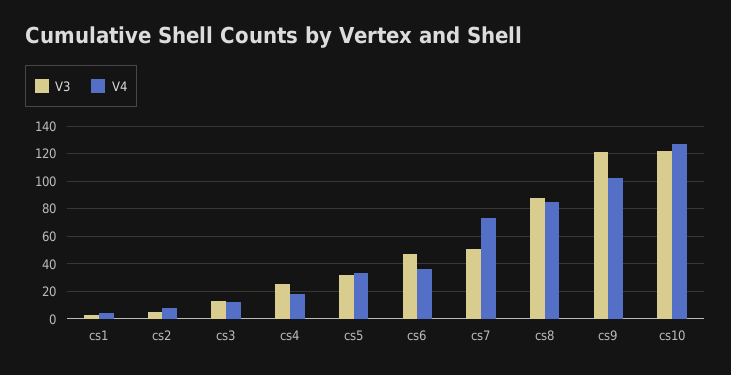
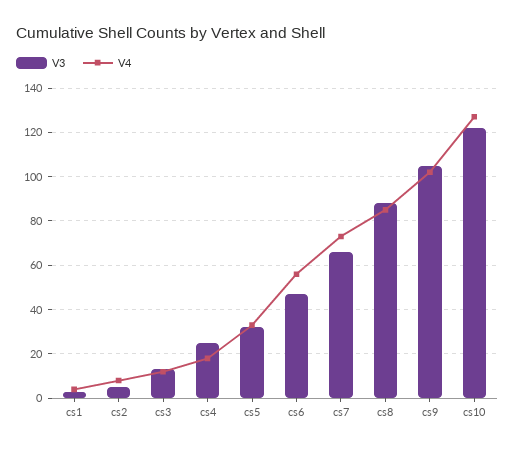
  {
    "V3": {
      "cs1": 5,
      "cs2": 5,
      "cs3": 15,
      "cs4": 25,
      "cs5": 30,
      "cs6": 45,
-     "cs7": 50,
+     "cs7": 65,
      "cs8": 90,
-     "cs9": 120,
+     "cs9": 105,
      "cs10": 120
    },
    "V4": {
      "cs1": 5,
      "cs2": 10,
      "cs3": 10,
      "cs4": 20,
      "cs5": 35,
-     "cs6": 35,
+     "cs6": 55,
      "cs7": 75,
      "cs8": 85,
      "cs9": 100,
      "cs10": 125
    }
  }

